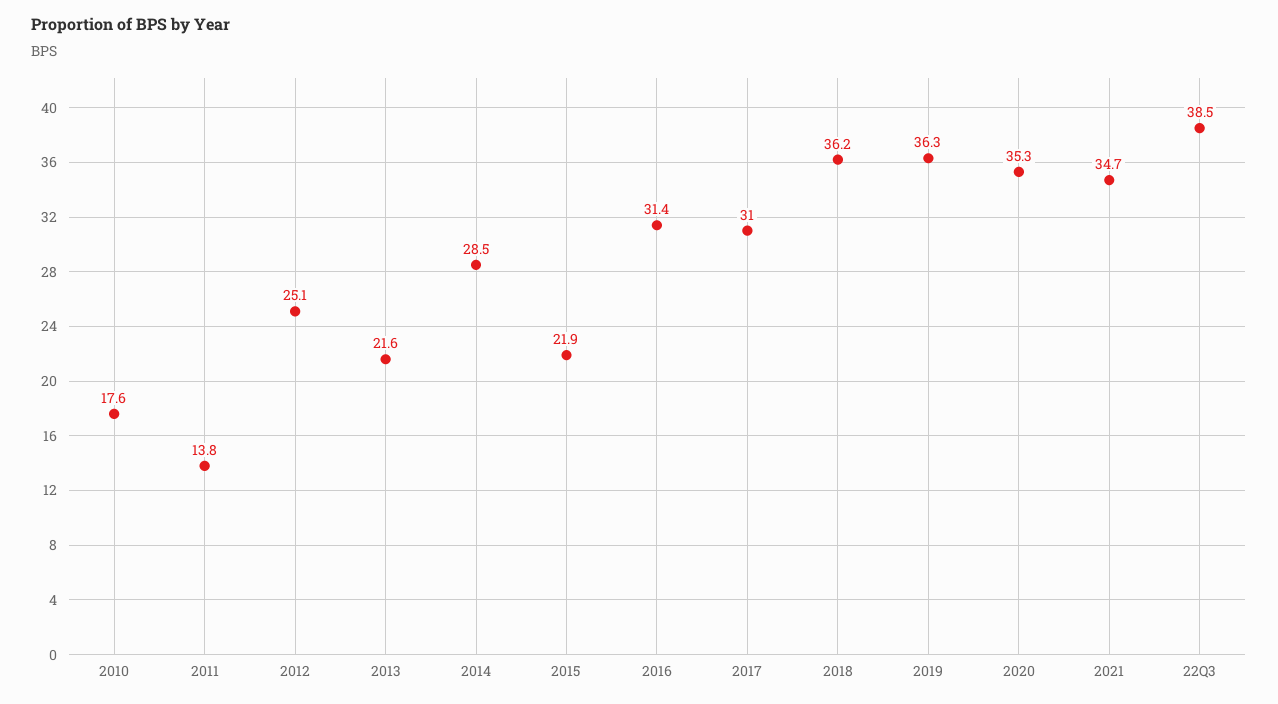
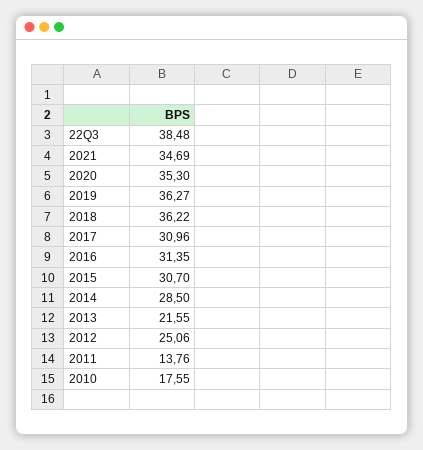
  {
    "2010": 17.55,
    "2011": 13.76,
    "2012": 25.06,
    "2013": 21.55,
    "2014": 28.5,
-   "2015": 21.9,
+   "2015": 30.7,
    "2016": 31.35,
    "2017": 30.96,
    "2018": 36.22,
    "2019": 36.27,
    "2020": 35.3,
    "2021": 34.69,
    "22Q3": 38.48
  }

